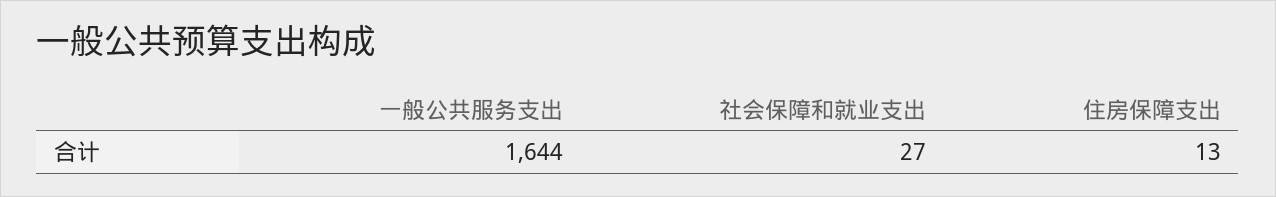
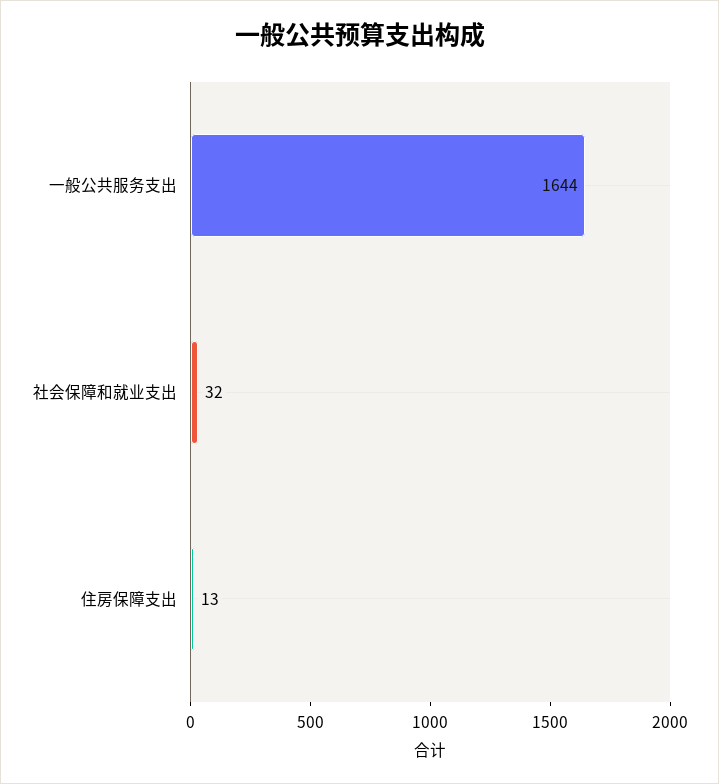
  {
    "一般公共服务支出": 1644,
-   "社会保障和就业支出": 27,
+   "社会保障和就业支出": 32,
    "住房保障支出": 13
  }

